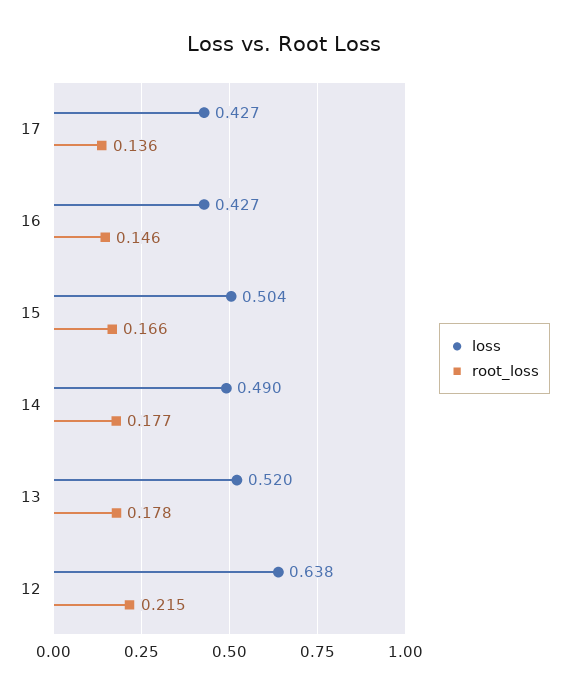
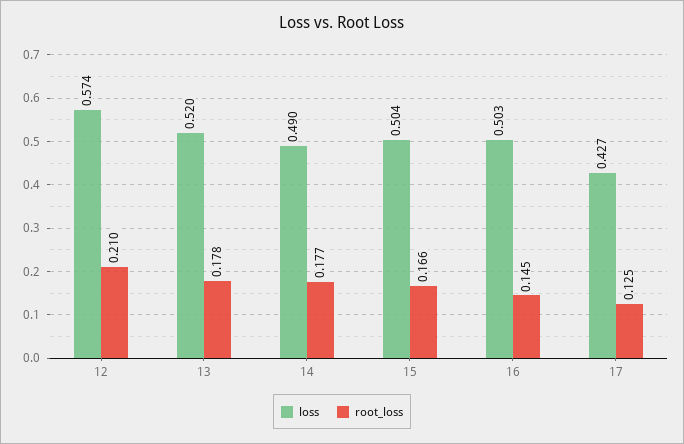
  {
    "loss": {
      "17": 0.427,
-     "16": 0.427,
+     "16": 0.503,
      "15": 0.504,
      "14": 0.49,
      "13": 0.52,
-     "12": 0.638
+     "12": 0.574
    },
    "root_loss": {
-     "17": 0.136,
+     "17": 0.125,
-     "16": 0.146,
+     "16": 0.145,
      "15": 0.166,
      "14": 0.177,
      "13": 0.178,
-     "12": 0.215
+     "12": 0.21
    }
  }

